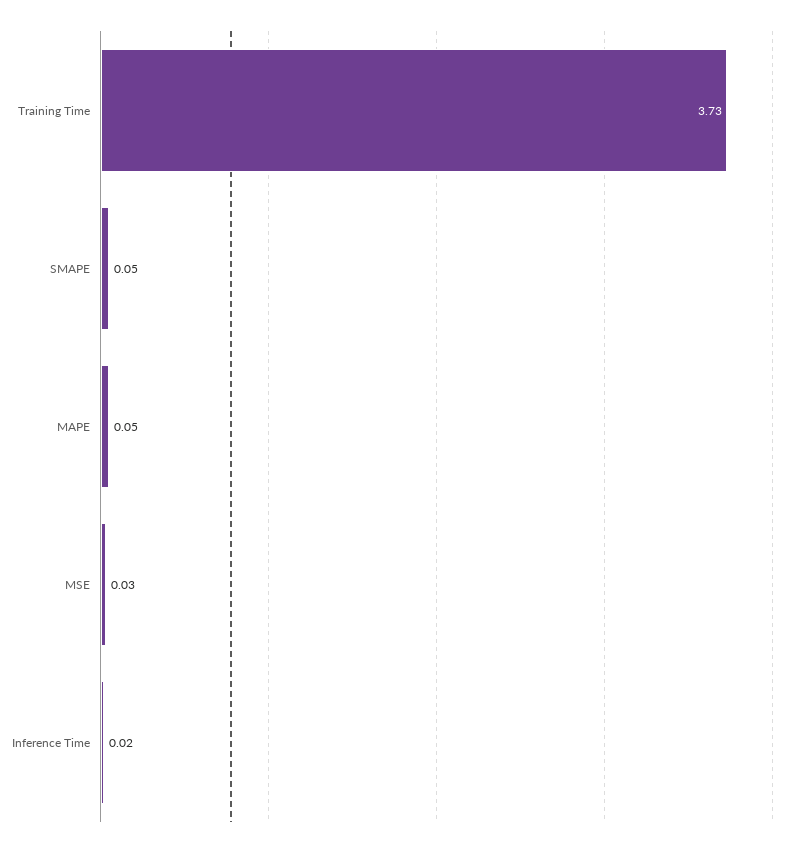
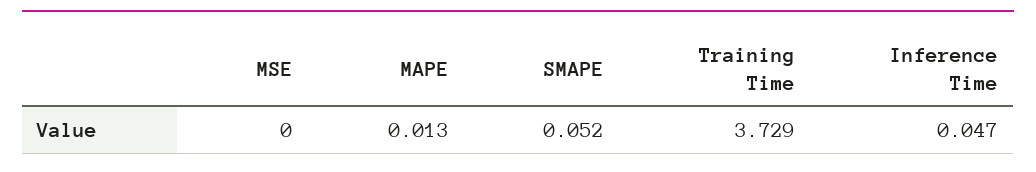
  {
    "Training Time": 3.729,
    "SMAPE": 0.052,
-   "MAPE": 0.05,
+   "MAPE": 0.013,
-   "MSE": 0.03,
+   "MSE": 0,
-   "Inference Time": 0.02
+   "Inference Time": 0.047
  }

